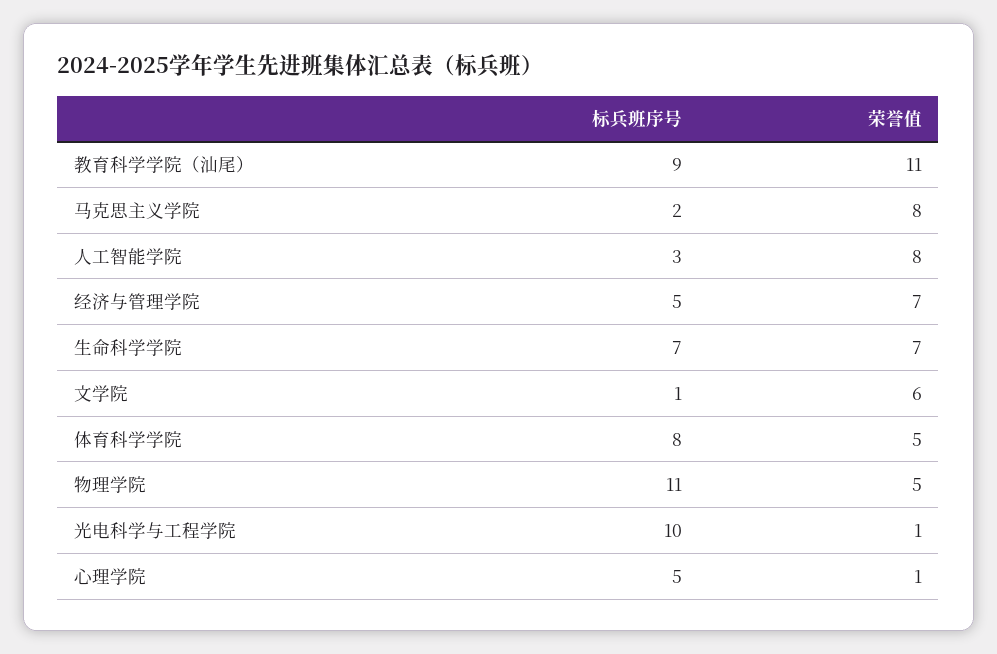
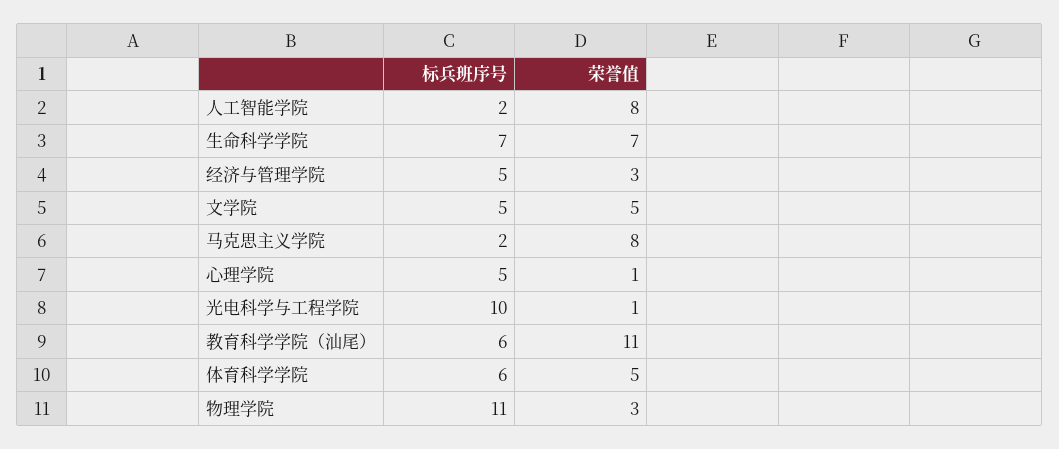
  {
    "标兵班序号": {
-     "教育科学学院（汕尾）": 9,
+     "教育科学学院（汕尾）": 6,
      "马克思主义学院": 2,
-     "人工智能学院": 3,
+     "人工智能学院": 2,
      "经济与管理学院": 5,
      "生命科学学院": 7,
-     "文学院": 1,
+     "文学院": 5,
-     "体育科学学院": 8,
+     "体育科学学院": 6,
      "物理学院": 11,
      "光电科学与工程学院": 10,
      "心理学院": 5
    },
    "荣誉值": {
      "教育科学学院（汕尾）": 11,
      "马克思主义学院": 8,
      "人工智能学院": 8,
-     "经济与管理学院": 7,
+     "经济与管理学院": 3,
      "生命科学学院": 7,
-     "文学院": 6,
+     "文学院": 5,
      "体育科学学院": 5,
-     "物理学院": 5,
+     "物理学院": 3,
      "光电科学与工程学院": 1,
      "心理学院": 1
    }
  }

